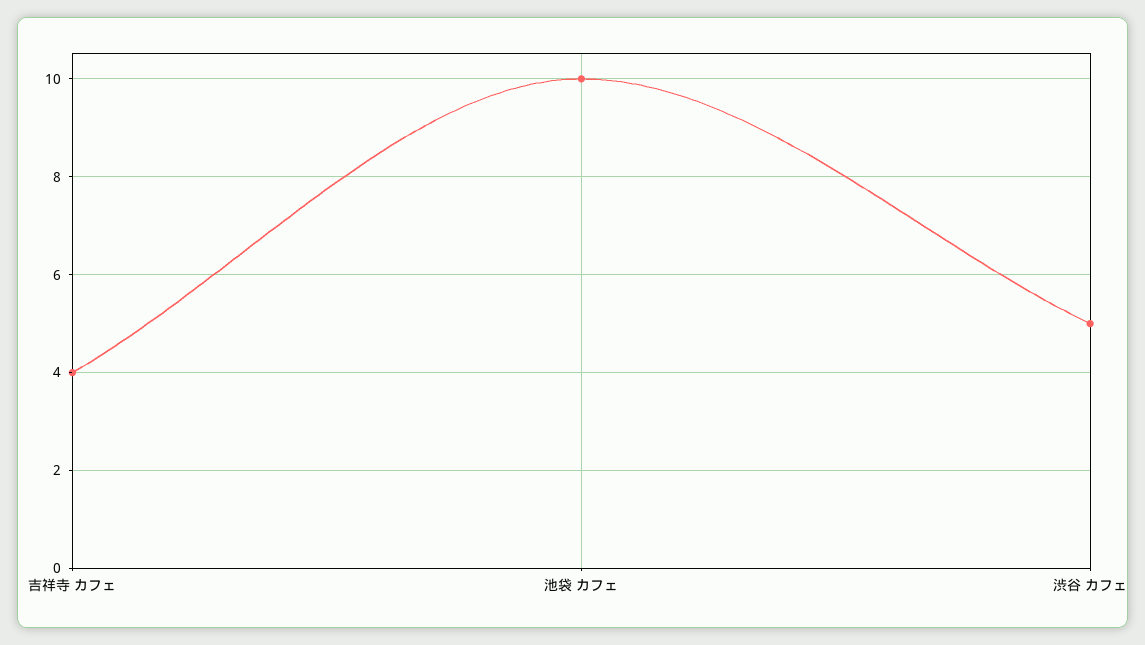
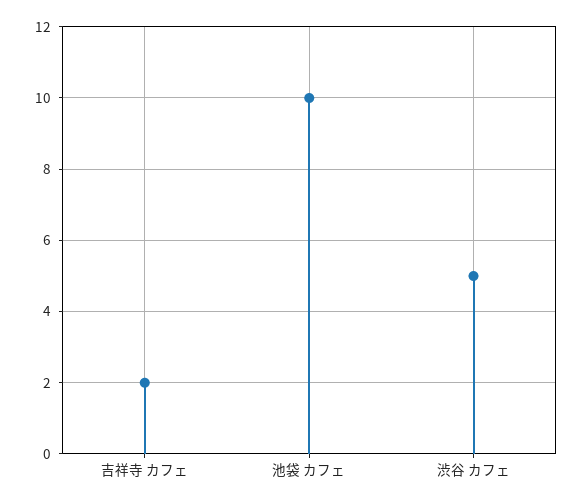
  {
-   "吉祥寺 カフェ": 4,
+   "吉祥寺 カフェ": 2,
    "池袋 カフェ": 10,
    "渋谷 カフェ": 5
  }

